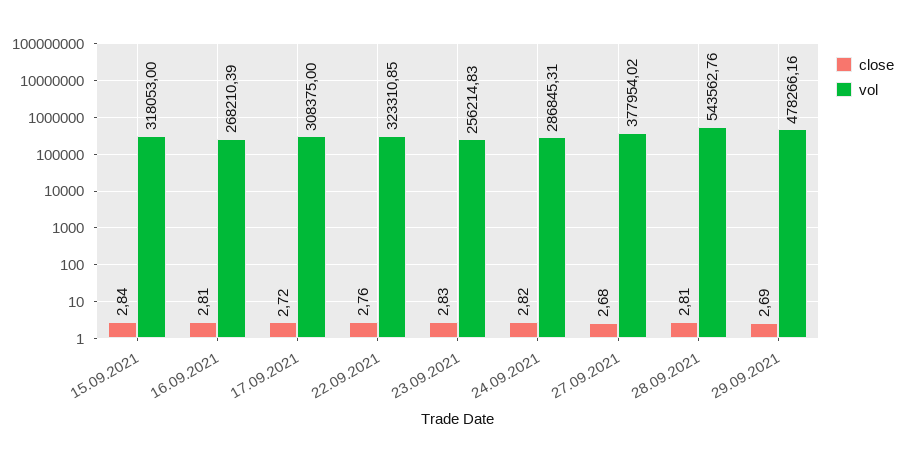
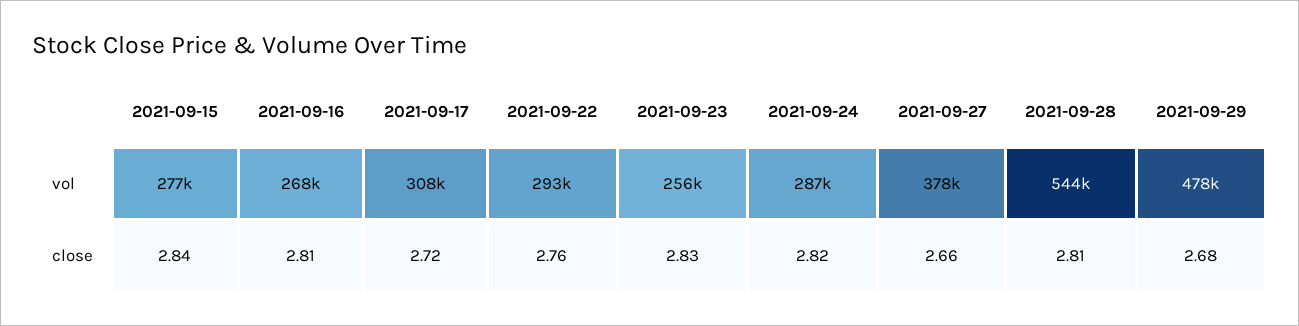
  {
    "close": {
      "15.09.2021": 2.84,
      "16.09.2021": 2.81,
      "17.09.2021": 2.72,
      "22.09.2021": 2.76,
      "23.09.2021": 2.83,
      "24.09.2021": 2.82,
-     "27.09.2021": 2.68,
+     "27.09.2021": 2.66,
      "28.09.2021": 2.81,
-     "29.09.2021": 2.69
+     "29.09.2021": 2.68
    },
    "vol": {
-     "15.09.2021": 318053,
+     "15.09.2021": 277000,
      "16.09.2021": 268210.39,
      "17.09.2021": 308375,
-     "22.09.2021": 323310.85,
+     "22.09.2021": 293000,
      "23.09.2021": 256214.83,
      "24.09.2021": 286845.31,
      "27.09.2021": 377954.02,
      "28.09.2021": 543562.76,
      "29.09.2021": 478266.16
    }
  }

